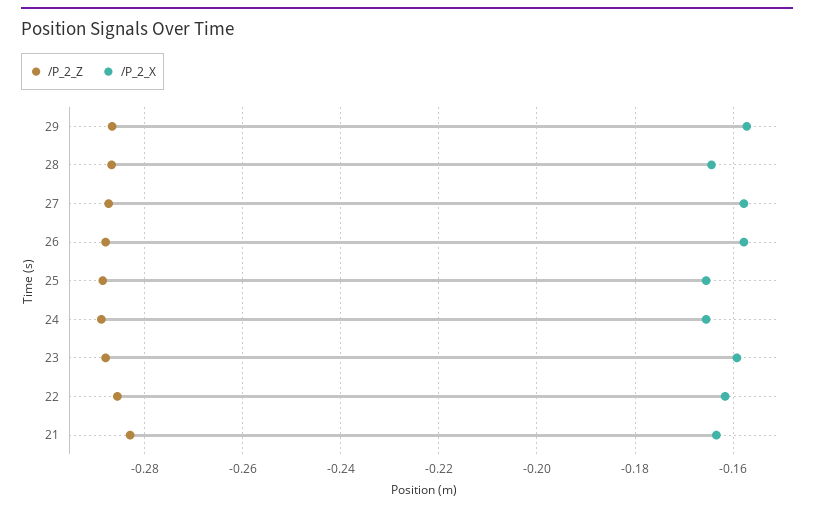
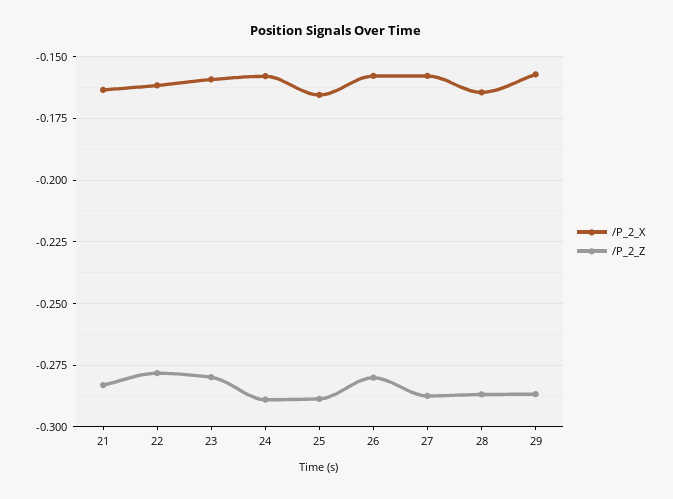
  {
    "/P_2_Z": {
      "29": -0.286,
      "28": -0.286,
      "27": -0.288,
-     "26": -0.288,
+     "26": -0.28,
      "25": -0.288,
      "24": -0.288,
-     "23": -0.288,
+     "23": -0.28,
-     "22": -0.286,
+     "22": -0.2775,
      "21": -0.284
    },
    "/P_2_X": {
      "29": -0.158,
      "28": -0.164,
      "27": -0.158,
      "26": -0.158,
      "25": -0.166,
-     "24": -0.166,
+     "24": -0.1575,
      "23": -0.16,
      "22": -0.162,
      "21": -0.164
    }
  }

